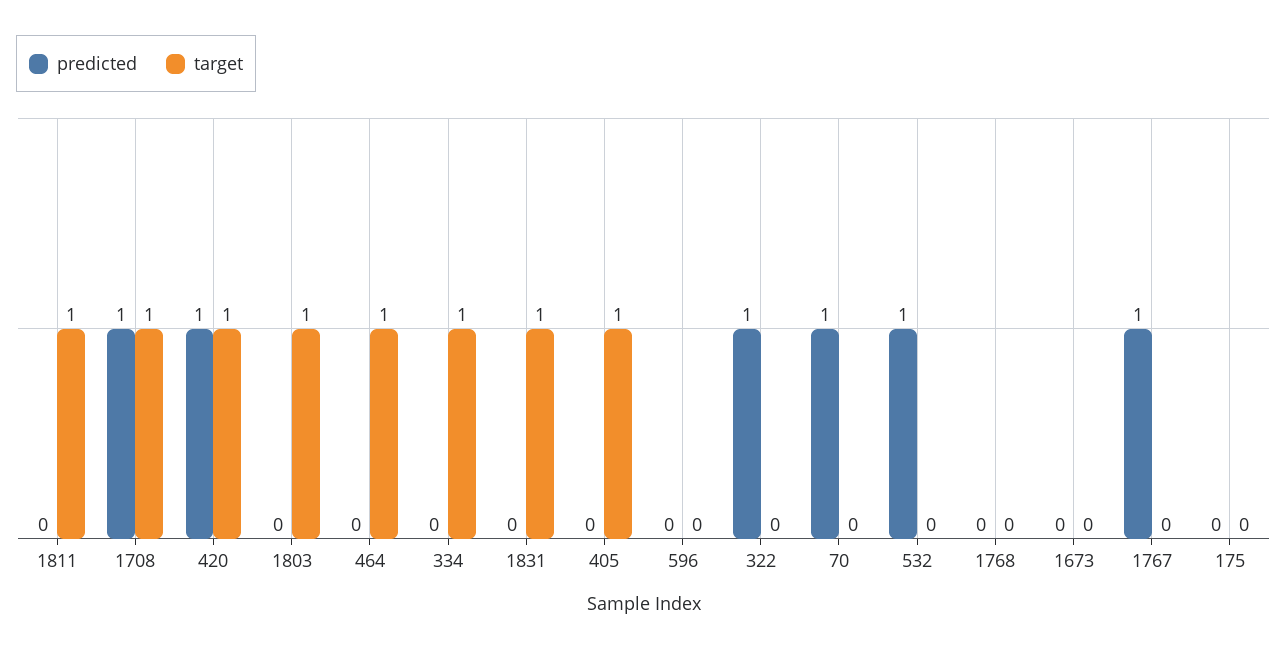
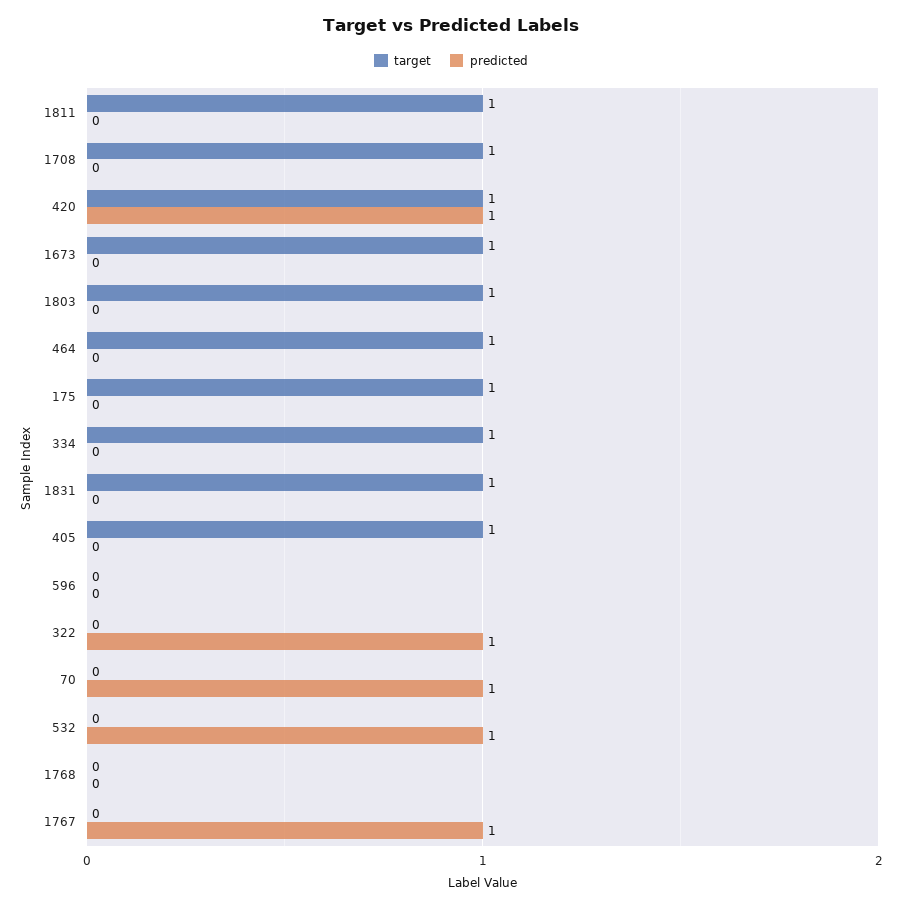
  {
    "predicted": {
      "1811": 0,
-     "1708": 1,
+     "1708": 0,
      "420": 1,
      "1803": 0,
      "464": 0,
      "334": 0,
      "1831": 0,
      "405": 0,
      "596": 0,
      "322": 1,
      "70": 1,
      "532": 1,
      "1768": 0,
      "1673": 0,
      "1767": 1,
      "175": 0
    },
    "target": {
      "1811": 1,
      "1708": 1,
      "420": 1,
      "1803": 1,
      "464": 1,
      "334": 1,
      "1831": 1,
      "405": 1,
      "596": 0,
      "322": 0,
      "70": 0,
      "532": 0,
      "1768": 0,
-     "1673": 0,
+     "1673": 1,
      "1767": 0,
-     "175": 0
+     "175": 1
    }
  }

